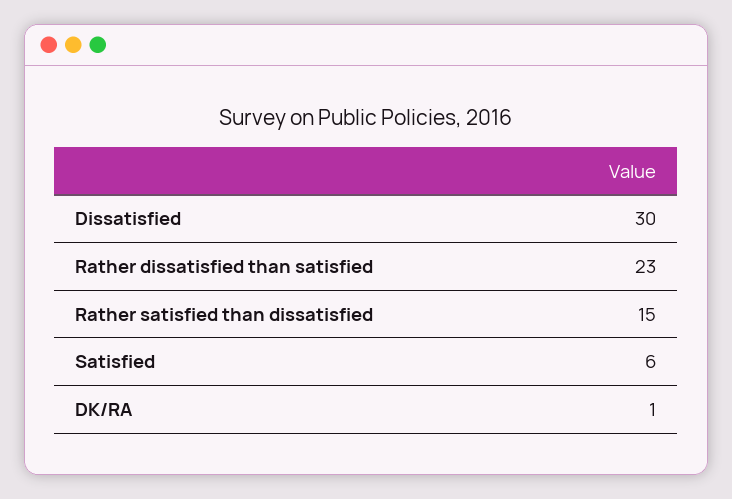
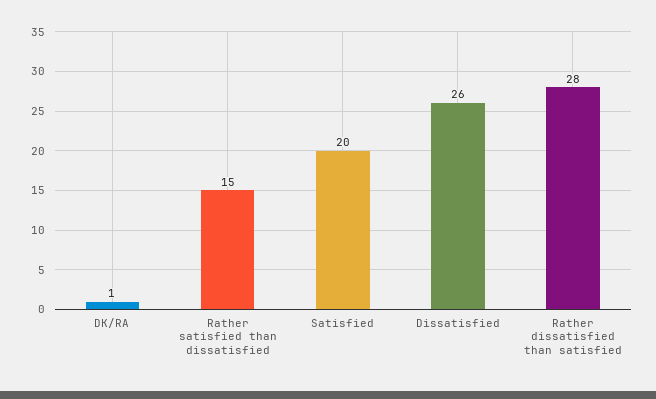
  {
-   "Dissatisfied": 30,
+   "Dissatisfied": 26,
-   "Rather dissatisfied than satisfied": 23,
+   "Rather dissatisfied than satisfied": 28,
    "Rather satisfied than dissatisfied": 15,
-   "Satisfied": 6,
+   "Satisfied": 20,
    "DK/RA": 1
  }

